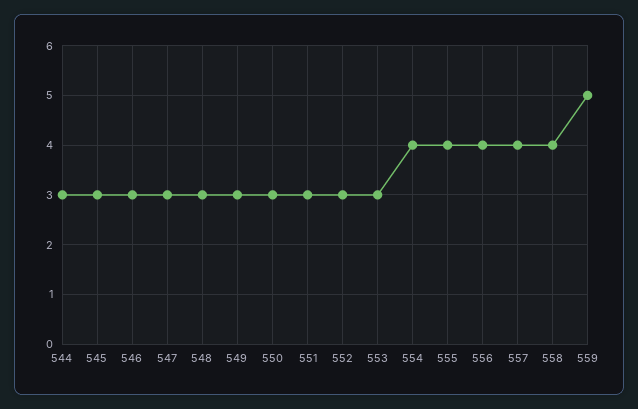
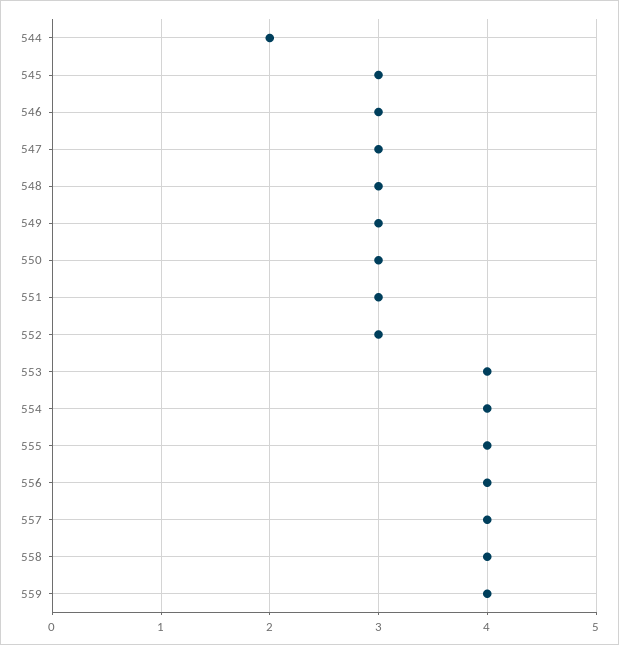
  {
-   "544": 3,
+   "544": 2,
    "545": 3,
    "546": 3,
    "547": 3,
    "548": 3,
    "549": 3,
    "550": 3,
    "551": 3,
    "552": 3,
-   "553": 3,
+   "553": 4,
    "554": 4,
    "555": 4,
    "556": 4,
    "557": 4,
    "558": 4,
-   "559": 5
+   "559": 4
  }

